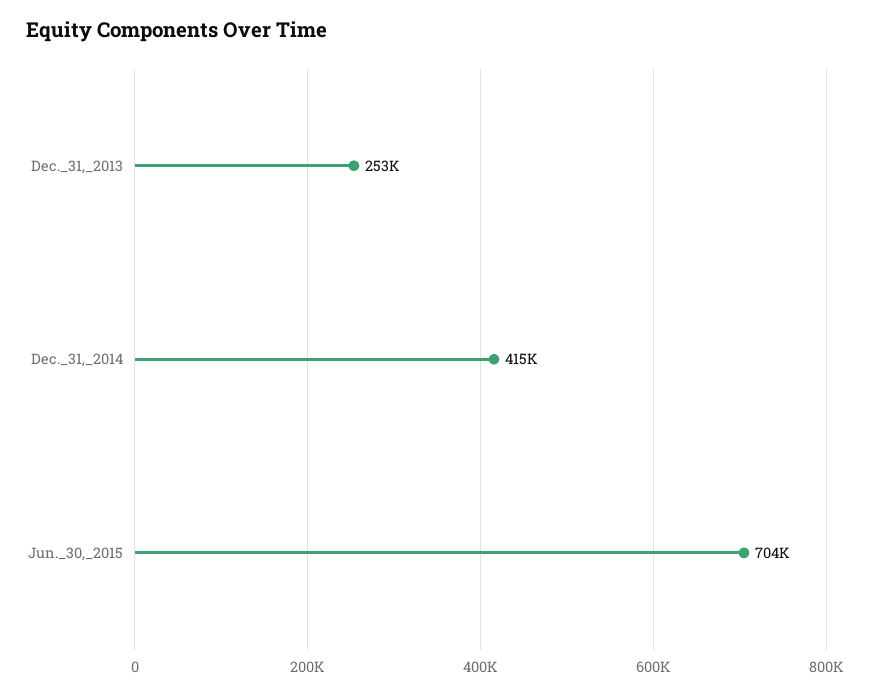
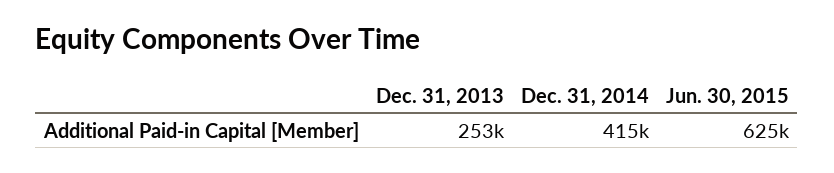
  {
    "Dec._31,_2013": 253000,
    "Dec._31,_2014": 415000,
-   "Jun._30,_2015": 704000
+   "Jun._30,_2015": 625000
  }

